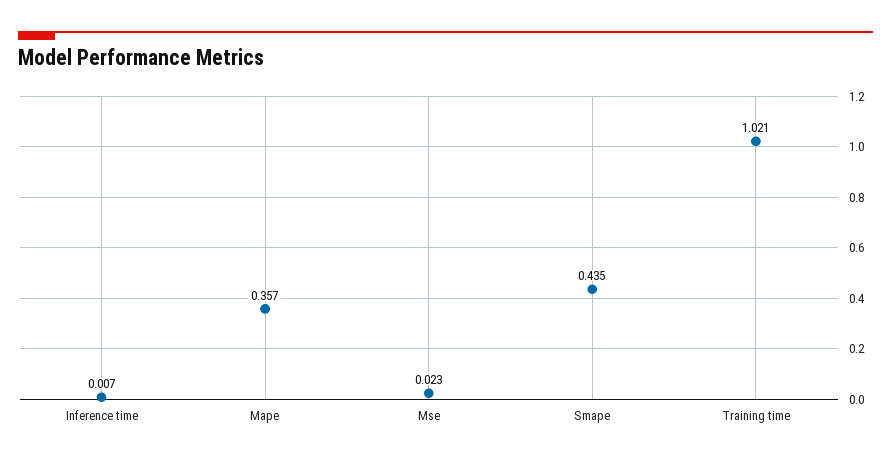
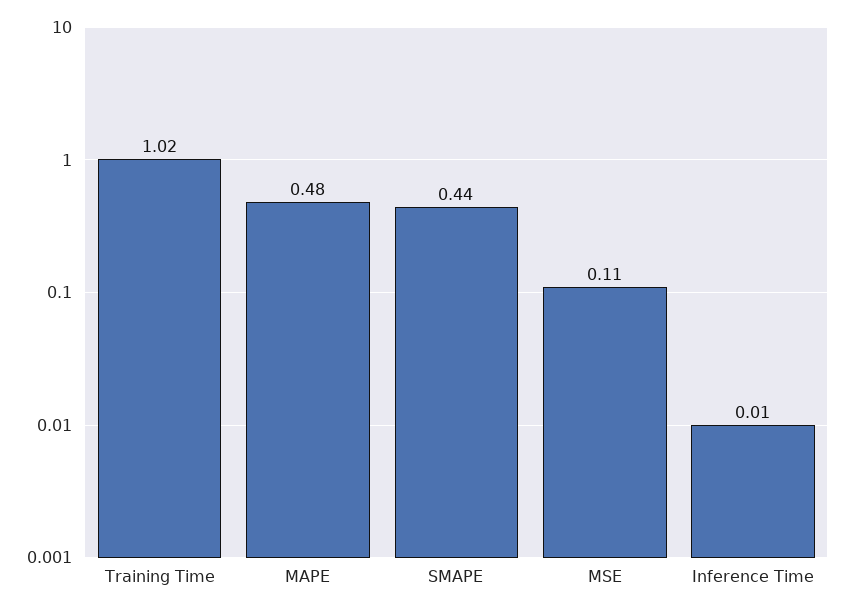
  {
    "Inference time": 0.007,
-   "Mape": 0.357,
+   "Mape": 0.48,
-   "Mse": 0.023,
+   "Mse": 0.11,
    "Smape": 0.435,
    "Training time": 1.021
  }

